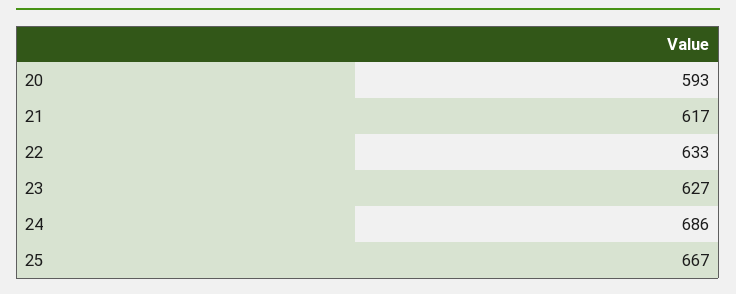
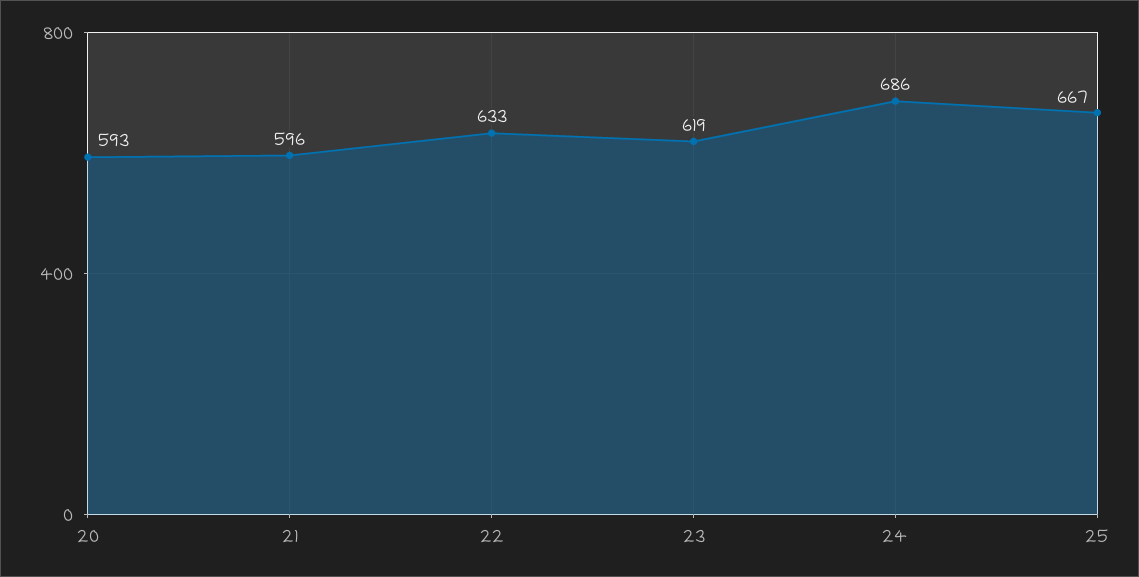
  {
    "20": 593,
-   "21": 617,
+   "21": 596,
    "22": 633,
-   "23": 627,
+   "23": 619,
    "24": 686,
    "25": 667
  }

